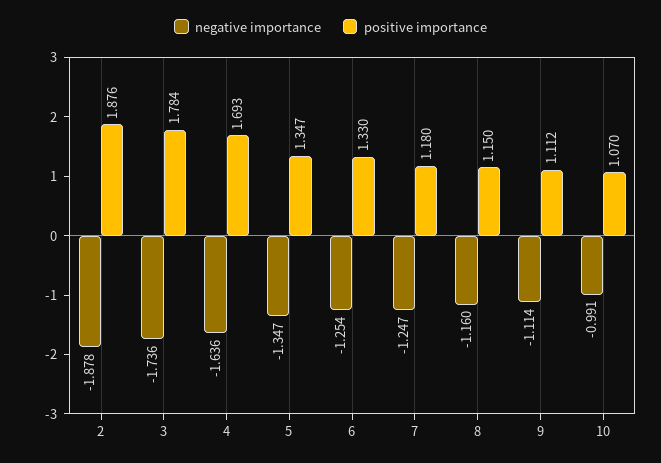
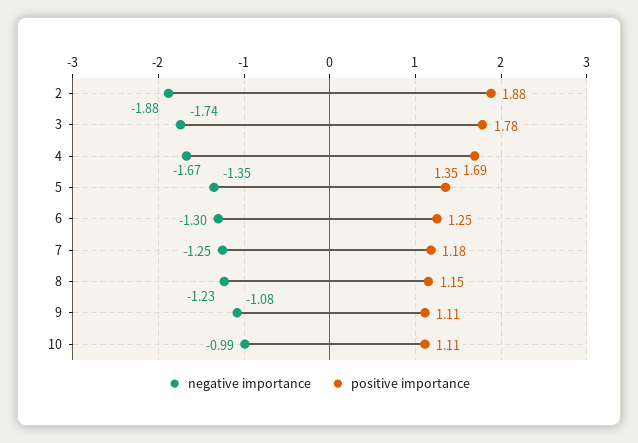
  {
    "negative importance": {
      "2": -1.878,
      "3": -1.736,
-     "4": -1.636,
+     "4": -1.67,
      "5": -1.347,
-     "6": -1.254,
+     "6": -1.3,
      "7": -1.247,
-     "8": -1.16,
+     "8": -1.23,
-     "9": -1.114,
+     "9": -1.08,
      "10": -0.991
    },
    "positive importance": {
      "2": 1.876,
      "3": 1.784,
      "4": 1.693,
      "5": 1.347,
-     "6": 1.33,
+     "6": 1.25,
      "7": 1.18,
      "8": 1.15,
      "9": 1.112,
-     "10": 1.07
+     "10": 1.11
    }
  }

